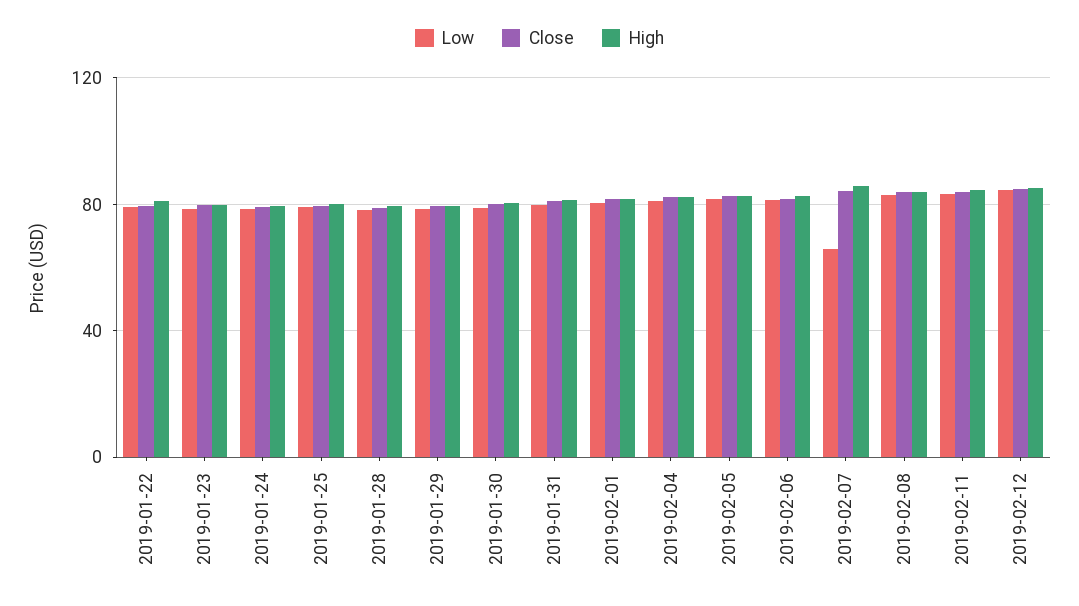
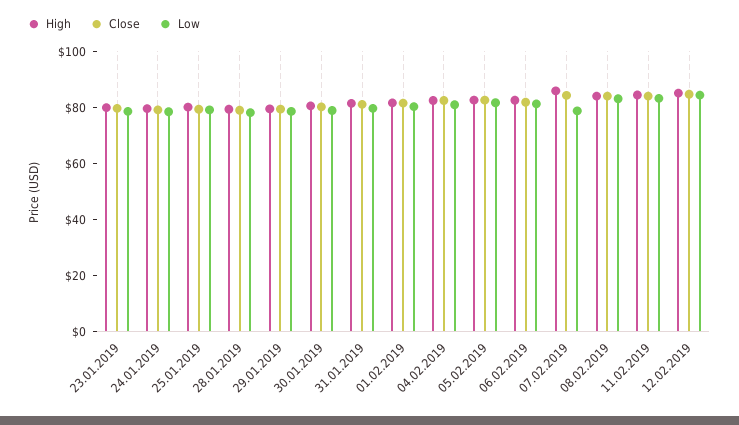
  {
    "Low": {
-     "2019-01-22": 80,
      "2019-01-23": 80,
      "2019-01-24": 80,
      "2019-01-25": 80,
      "2019-01-28": 80,
      "2019-01-29": 80,
      "2019-01-30": 80,
      "2019-01-31": 80,
      "2019-02-01": 80,
      "2019-02-04": 80,
      "2019-02-05": 80,
      "2019-02-06": 80,
-     "2019-02-07": 65,
+     "2019-02-07": 80,
      "2019-02-08": 85,
      "2019-02-11": 85,
      "2019-02-12": 85
    },
    "Close": {
-     "2019-01-22": 80,
      "2019-01-23": 80,
      "2019-01-24": 80,
      "2019-01-25": 80,
      "2019-01-28": 80,
      "2019-01-29": 80,
      "2019-01-30": 80,
      "2019-01-31": 80,
      "2019-02-01": 80,
      "2019-02-04": 80,
      "2019-02-05": 85,
      "2019-02-06": 80,
      "2019-02-07": 85,
      "2019-02-08": 85,
      "2019-02-11": 85,
      "2019-02-12": 85
    },
    "High": {
-     "2019-01-22": 80,
      "2019-01-23": 80,
      "2019-01-24": 80,
      "2019-01-25": 80,
      "2019-01-28": 80,
      "2019-01-29": 80,
      "2019-01-30": 80,
      "2019-01-31": 80,
      "2019-02-01": 80,
      "2019-02-04": 80,
      "2019-02-05": 85,
      "2019-02-06": 85,
      "2019-02-07": 85,
      "2019-02-08": 85,
      "2019-02-11": 85,
      "2019-02-12": 85
    }
  }

